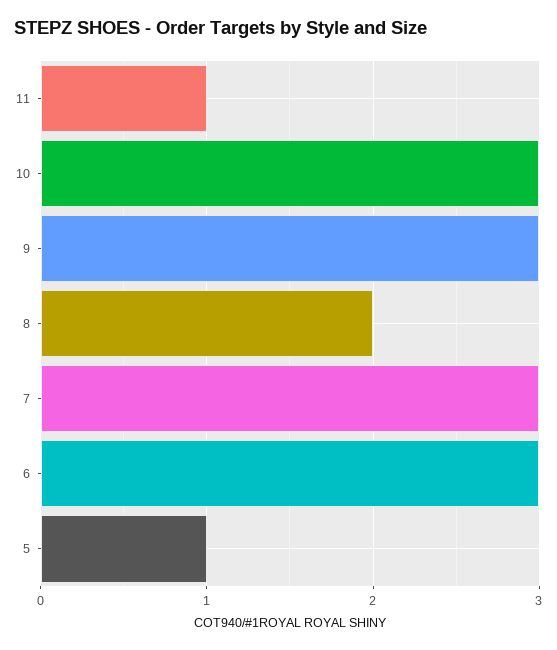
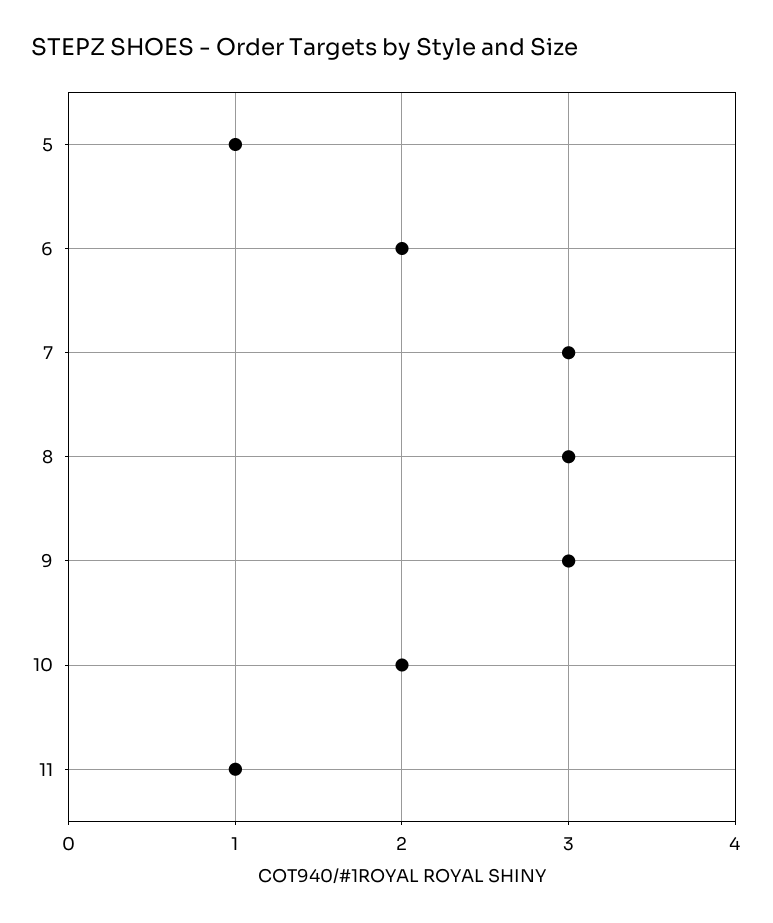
  {
    "11": 1,
-   "10": 3,
+   "10": 2,
    "9": 3,
-   "8": 2,
+   "8": 3,
    "7": 3,
-   "6": 3,
+   "6": 2,
    "5": 1
  }

